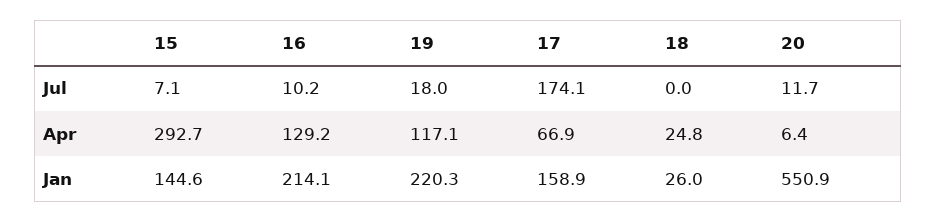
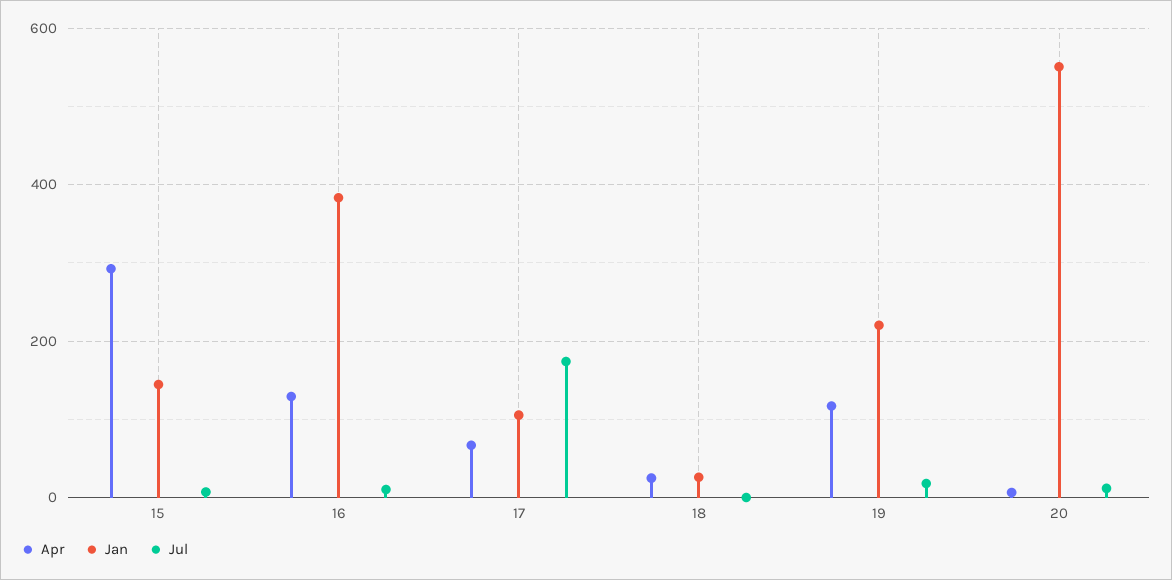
  {
    "Jul": {
      "15": 7.1,
      "16": 10.2,
      "19": 18,
      "17": 174.1,
      "18": 0,
      "20": 11.7
    },
    "Apr": {
      "15": 292.7,
      "16": 129.2,
      "19": 117.1,
      "17": 66.9,
      "18": 24.8,
      "20": 6.4
    },
    "Jan": {
      "15": 144.6,
-     "16": 214.1,
+     "16": 380,
      "19": 220.3,
-     "17": 158.9,
+     "17": 100,
      "18": 26,
      "20": 550.9
    }
  }

